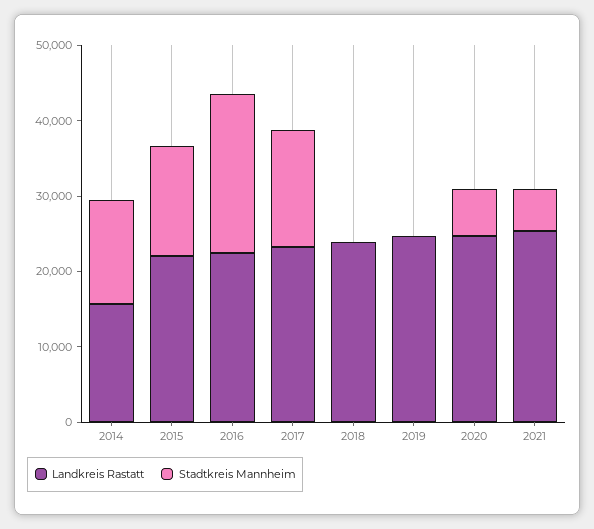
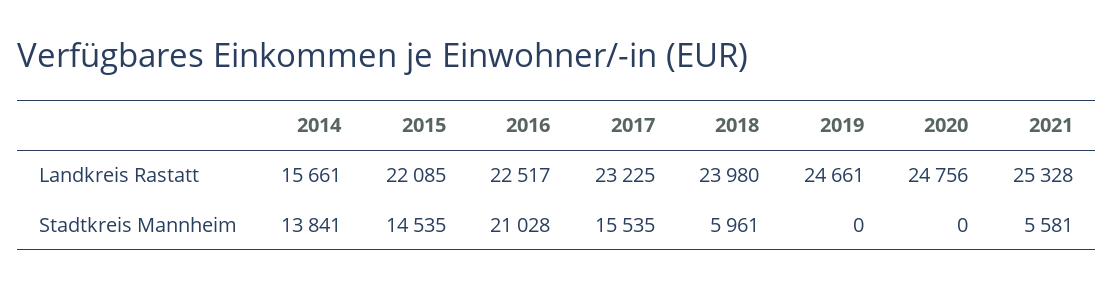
  {
    "Landkreis Rastatt": {
      "2014": 15661,
      "2015": 22085,
      "2016": 22517,
      "2017": 23225,
      "2018": 23980,
      "2019": 24661,
      "2020": 24756,
      "2021": 25328
    },
    "Stadtkreis Mannheim": {
      "2014": 13841,
      "2015": 14535,
      "2016": 21028,
      "2017": 15535,
-     "2018": 0,
+     "2018": 5961,
      "2019": 0,
-     "2020": 6000,
+     "2020": 0,
      "2021": 5581
    }
  }

